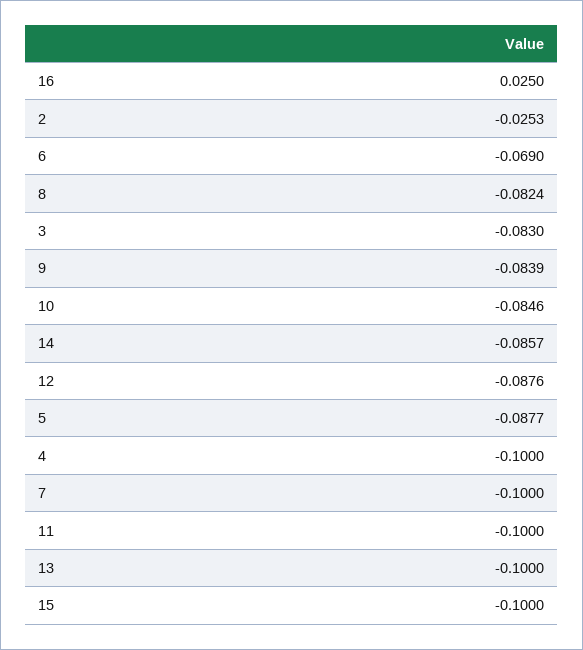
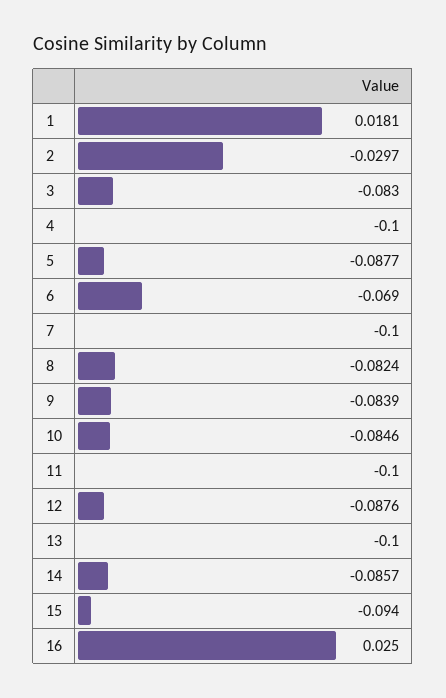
  {
    "16": 0.025,
-   "2": -0.0253,
+   "2": -0.0297,
    "6": -0.069,
    "8": -0.0824,
    "3": -0.083,
    "9": -0.0839,
    "10": -0.0846,
    "14": -0.0857,
    "12": -0.0876,
    "5": -0.0877,
    "4": -0.1,
    "7": -0.1,
    "11": -0.1,
    "13": -0.1,
-   "15": -0.1
+   "15": -0.094,
+   "1": 0.0181
  }

